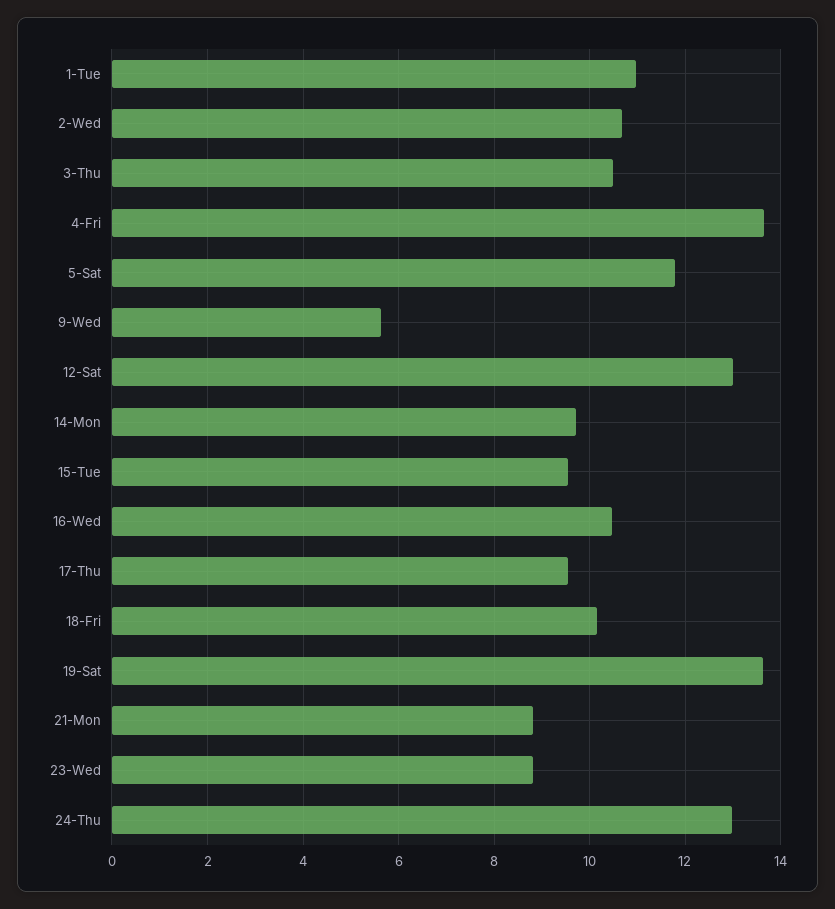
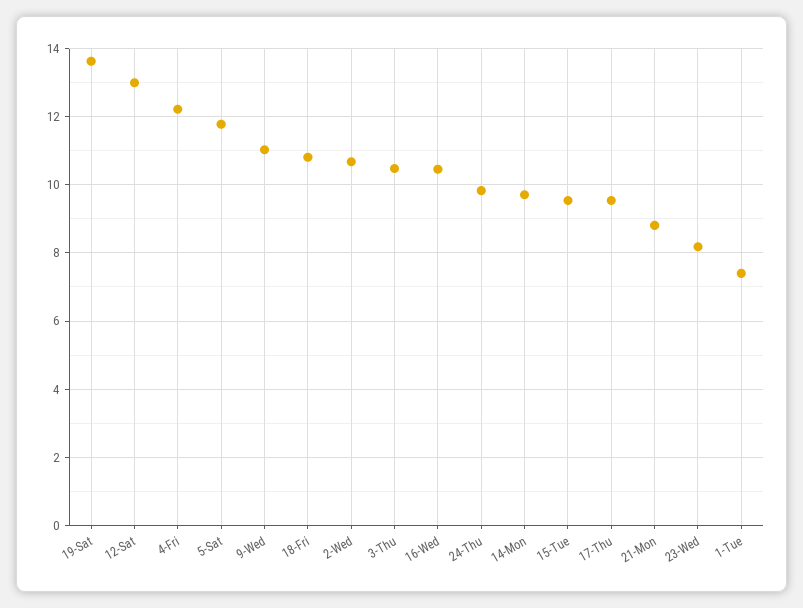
  {
-   "1-Tue": 11,
+   "1-Tue": 7.4,
    "2-Wed": 10.6,
    "3-Thu": 10.4,
-   "4-Fri": 13.6,
+   "4-Fri": 12.2,
    "5-Sat": 11.8,
-   "9-Wed": 5.6,
+   "9-Wed": 11,
    "12-Sat": 13,
    "14-Mon": 9.8,
    "15-Tue": 9.6,
    "16-Wed": 10.4,
    "17-Thu": 9.6,
-   "18-Fri": 10.2,
+   "18-Fri": 10.8,
    "19-Sat": 13.6,
    "21-Mon": 8.8,
-   "23-Wed": 8.8,
+   "23-Wed": 8.2,
-   "24-Thu": 13
+   "24-Thu": 9.8
  }

